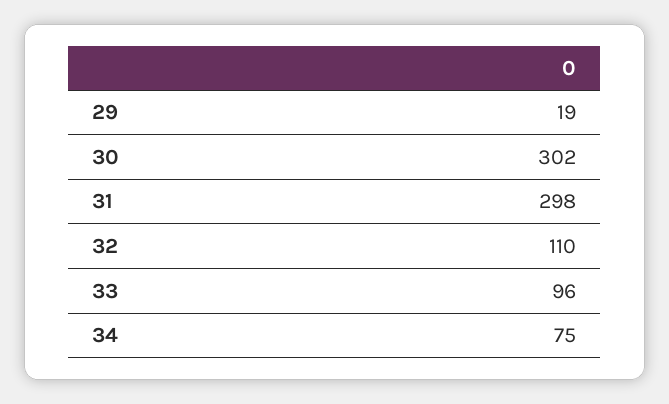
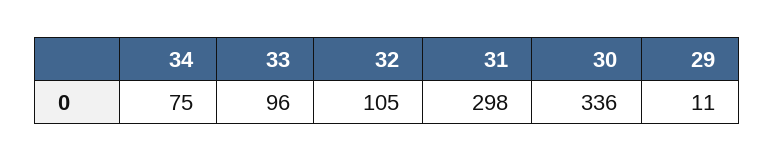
  {
-   "29": 19,
+   "29": 11,
-   "30": 302,
+   "30": 336,
    "31": 298,
-   "32": 110,
+   "32": 105,
    "33": 96,
    "34": 75
  }

